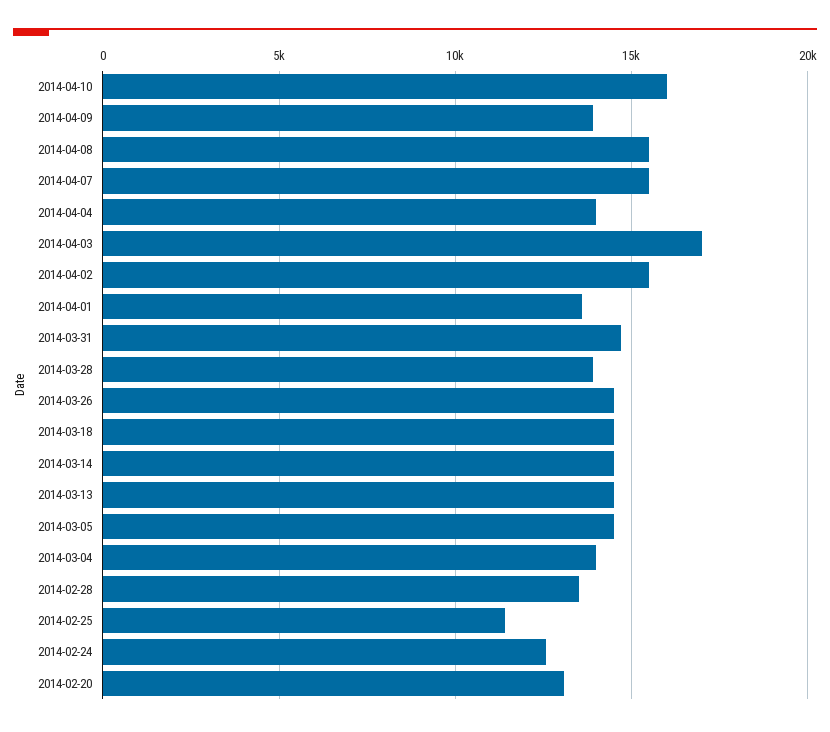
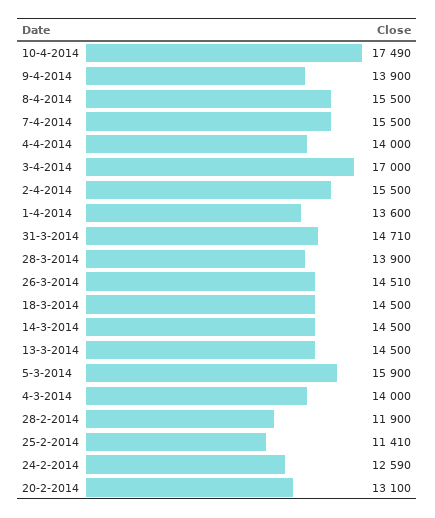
  {
-   "2014-04-10": 16000,
+   "2014-04-10": 17490,
    "2014-04-09": 13900,
    "2014-04-08": 15500,
    "2014-04-07": 15500,
    "2014-04-04": 14000,
    "2014-04-03": 17000,
    "2014-04-02": 15500,
    "2014-04-01": 13600,
    "2014-03-31": 14710,
    "2014-03-28": 13900,
    "2014-03-26": 14510,
    "2014-03-18": 14500,
    "2014-03-14": 14500,
    "2014-03-13": 14500,
-   "2014-03-05": 14500,
+   "2014-03-05": 15900,
    "2014-03-04": 14000,
-   "2014-02-28": 13500,
+   "2014-02-28": 11900,
    "2014-02-25": 11410,
    "2014-02-24": 12590,
    "2014-02-20": 13100
  }

